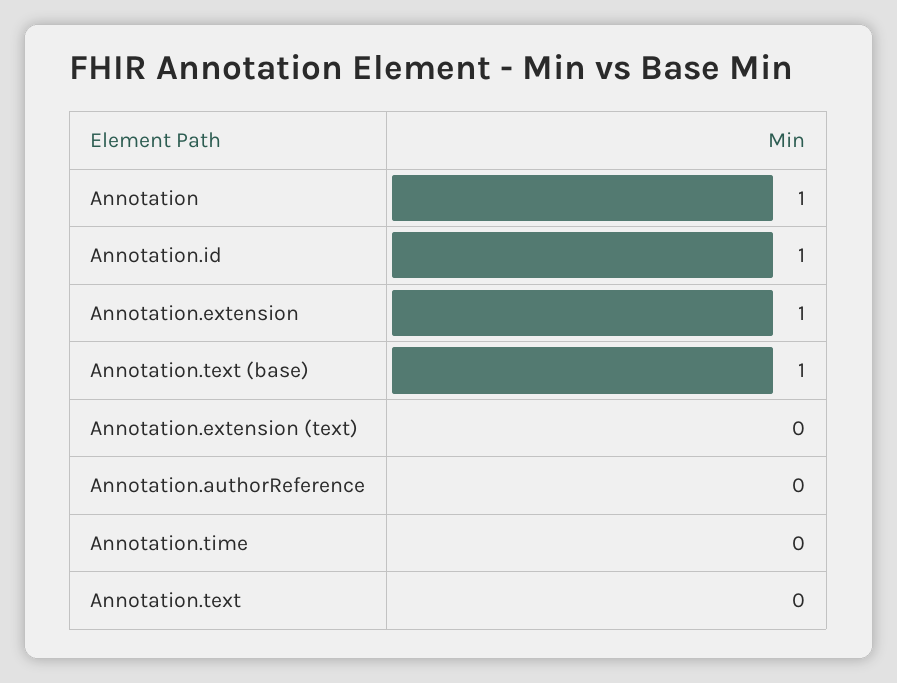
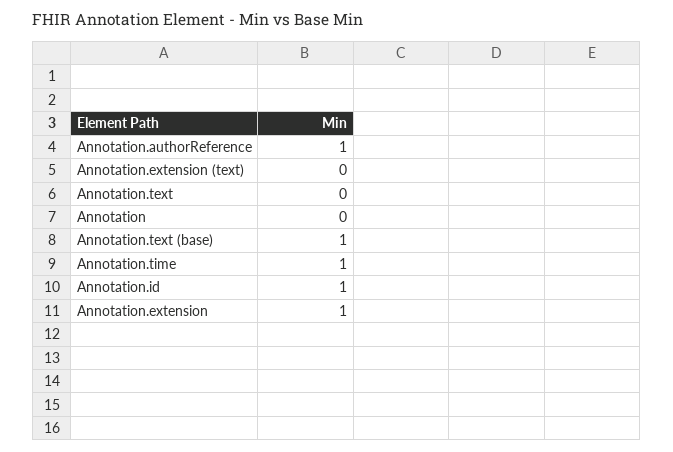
  {
-   "Annotation": 1,
+   "Annotation": 0,
    "Annotation.id": 1,
    "Annotation.extension": 1,
    "Annotation.text (base)": 1,
    "Annotation.extension (text)": 0,
-   "Annotation.authorReference": 0,
+   "Annotation.authorReference": 1,
-   "Annotation.time": 0,
+   "Annotation.time": 1,
    "Annotation.text": 0
  }

